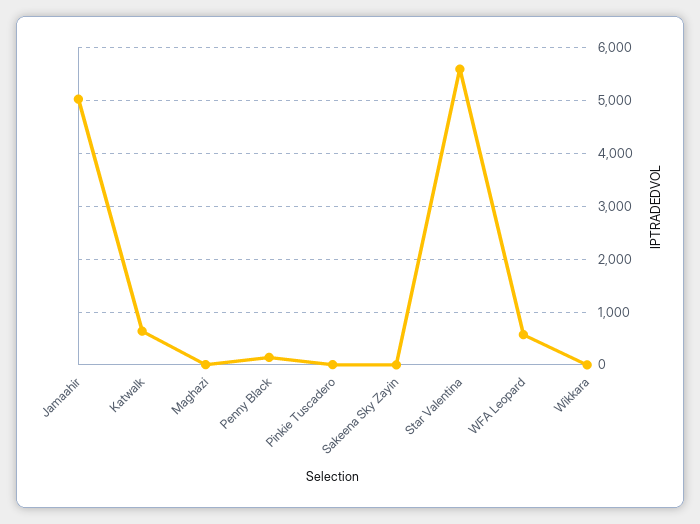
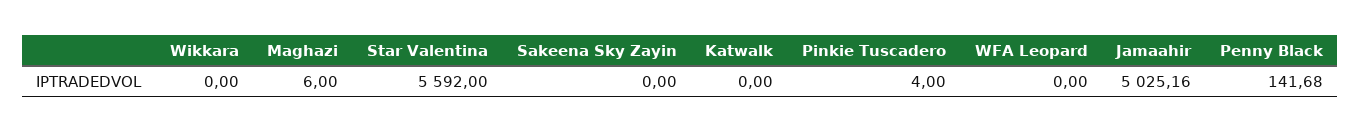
  {
    "Jamaahir": 5025.16,
-   "Katwalk": 600,
+   "Katwalk": 0,
    "Maghazi": 6,
    "Penny Black": 141.68,
    "Pinkie Tuscadero": 4,
    "Sakeena Sky Zayin": 0,
    "Star Valentina": 5592,
-   "WFA Leopard": 600,
+   "WFA Leopard": 0,
    "Wikkara": 0
  }

